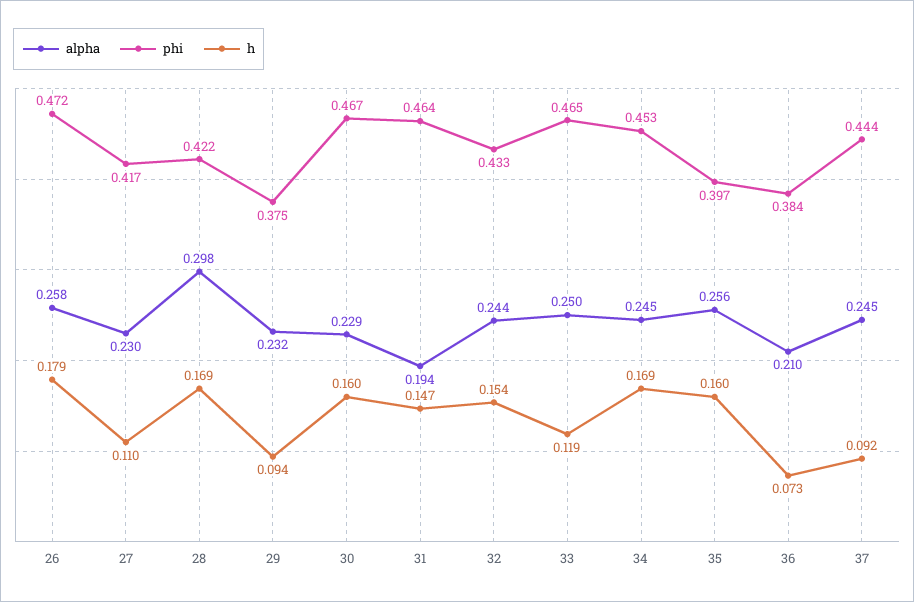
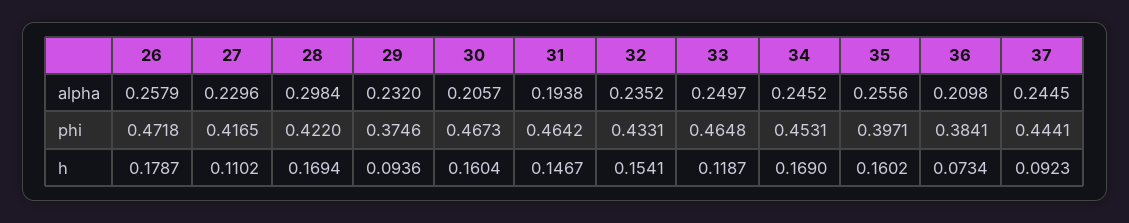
  {
    "alpha": {
      "26": 0.2579,
      "27": 0.2296,
      "28": 0.2984,
      "29": 0.232,
-     "30": 0.229,
+     "30": 0.2057,
      "31": 0.1938,
-     "32": 0.244,
+     "32": 0.2352,
      "33": 0.2497,
      "34": 0.2452,
      "35": 0.2556,
      "36": 0.2098,
      "37": 0.2445
    },
    "phi": {
      "26": 0.4718,
      "27": 0.4165,
      "28": 0.422,
      "29": 0.3746,
      "30": 0.4673,
      "31": 0.4642,
      "32": 0.4331,
      "33": 0.4648,
      "34": 0.4531,
      "35": 0.3971,
      "36": 0.3841,
      "37": 0.4441
    },
    "h": {
      "26": 0.1787,
      "27": 0.1102,
      "28": 0.1694,
      "29": 0.0936,
      "30": 0.1604,
      "31": 0.1467,
      "32": 0.1541,
      "33": 0.1187,
      "34": 0.169,
      "35": 0.1602,
      "36": 0.0734,
      "37": 0.0923
    }
  }

